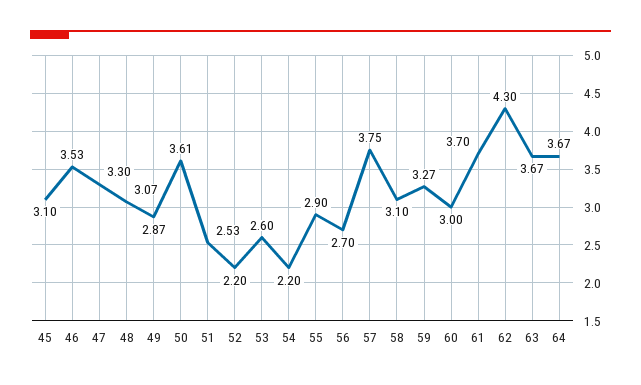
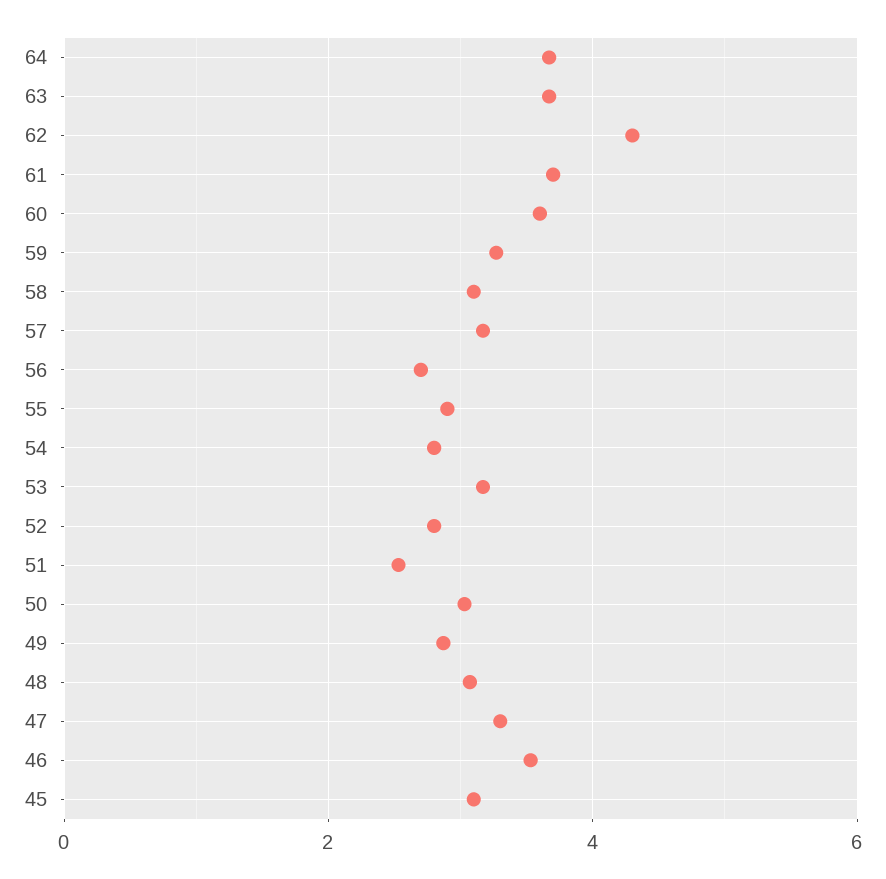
  {
    "45": 3.1,
    "46": 3.53,
    "47": 3.3,
    "48": 3.07,
    "49": 2.87,
-   "50": 3.61,
+   "50": 3,
    "51": 2.53,
-   "52": 2.2,
+   "52": 2.8,
-   "53": 2.6,
+   "53": 3.2,
-   "54": 2.2,
+   "54": 2.8,
    "55": 2.9,
    "56": 2.7,
-   "57": 3.75,
+   "57": 3.2,
    "58": 3.1,
    "59": 3.27,
-   "60": 3,
+   "60": 3.6,
    "61": 3.7,
    "62": 4.3,
    "63": 3.67,
    "64": 3.67
  }

